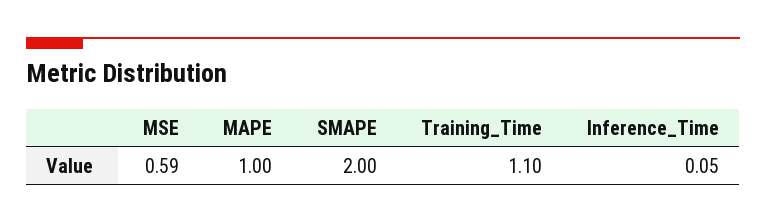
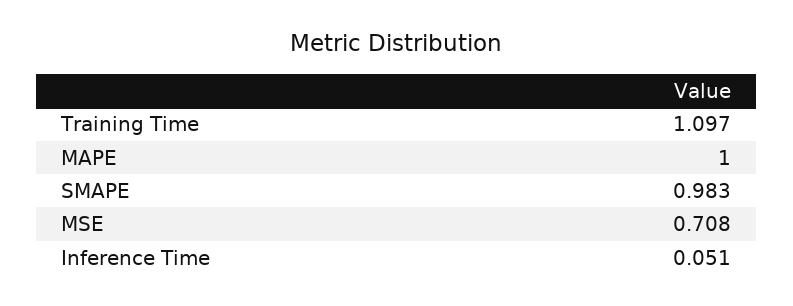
  {
-   "MSE": 0.59,
+   "MSE": 0.708,
    "MAPE": 1,
-   "SMAPE": 2,
+   "SMAPE": 0.983,
    "Training_Time": 1.097,
    "Inference_Time": 0.051
  }

